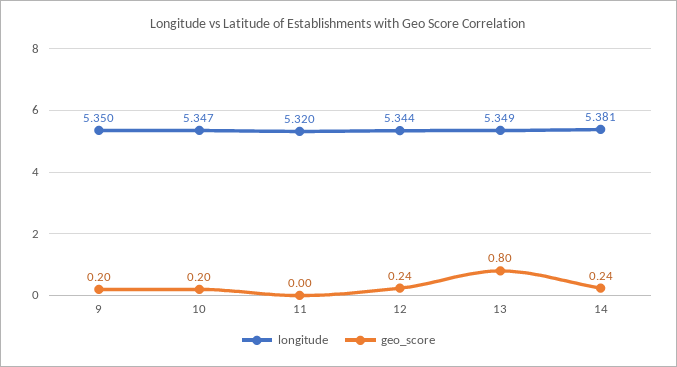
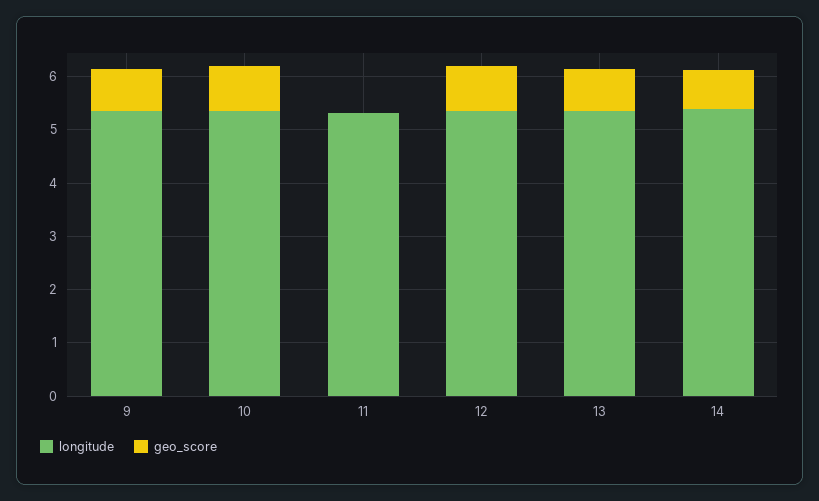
  {
    "longitude": {
      "9": 5.35,
      "10": 5.347,
      "11": 5.32,
      "12": 5.344,
      "13": 5.349,
      "14": 5.381
    },
    "geo_score": {
-     "9": 0.2,
+     "9": 0.8,
-     "10": 0.2,
+     "10": 0.8,
      "11": 0,
-     "12": 0.24,
+     "12": 0.8,
      "13": 0.8,
-     "14": 0.24
+     "14": 0.8
    }
  }

